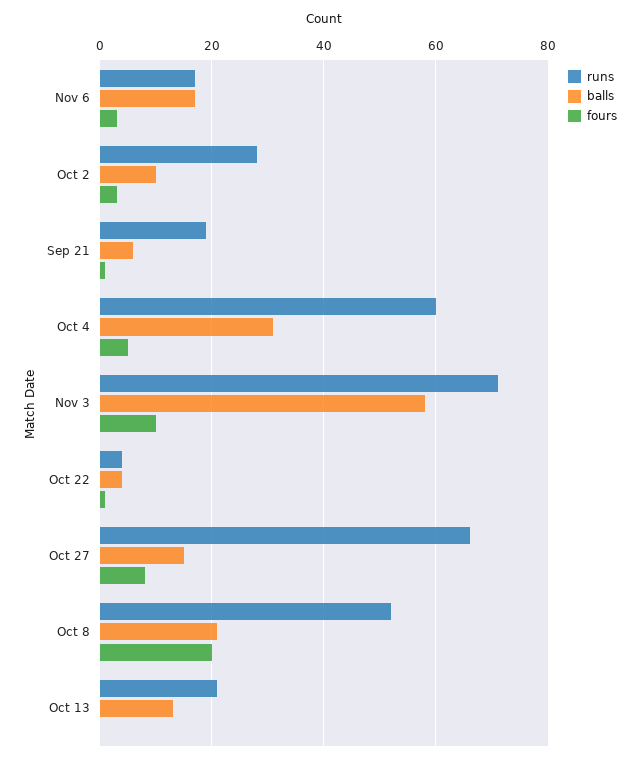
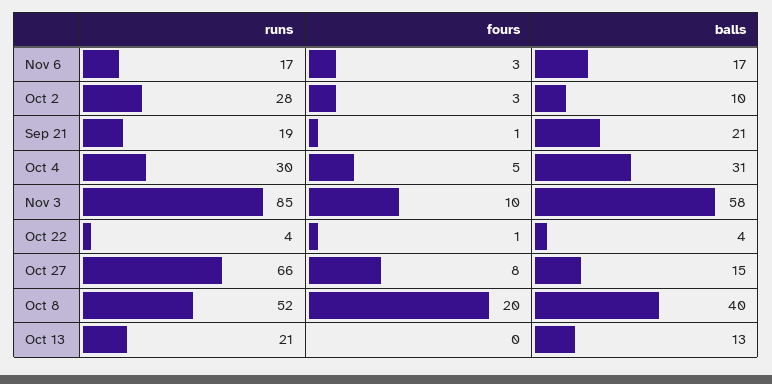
  {
    "runs": {
      "Nov 6": 17,
      "Oct 2": 28,
      "Sep 21": 19,
-     "Oct 4": 60,
+     "Oct 4": 30,
-     "Nov 3": 70,
+     "Nov 3": 85,
      "Oct 22": 4,
      "Oct 27": 66,
      "Oct 8": 52,
      "Oct 13": 21
    },
    "balls": {
      "Nov 6": 17,
      "Oct 2": 10,
-     "Sep 21": 5,
+     "Sep 21": 21,
      "Oct 4": 31,
      "Nov 3": 58,
      "Oct 22": 4,
      "Oct 27": 15,
-     "Oct 8": 20,
+     "Oct 8": 40,
      "Oct 13": 13
    },
    "fours": {
      "Nov 6": 3,
      "Oct 2": 3,
      "Sep 21": 1,
      "Oct 4": 5,
      "Nov 3": 10,
      "Oct 22": 1,
      "Oct 27": 8,
      "Oct 8": 20,
      "Oct 13": 0
    }
  }

